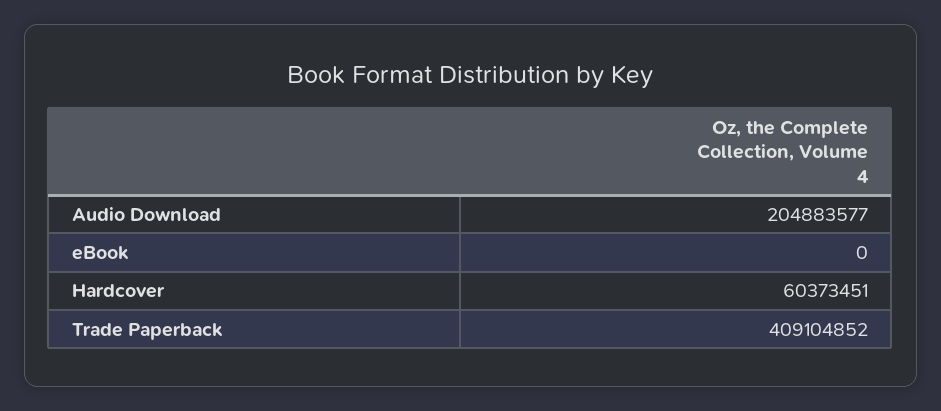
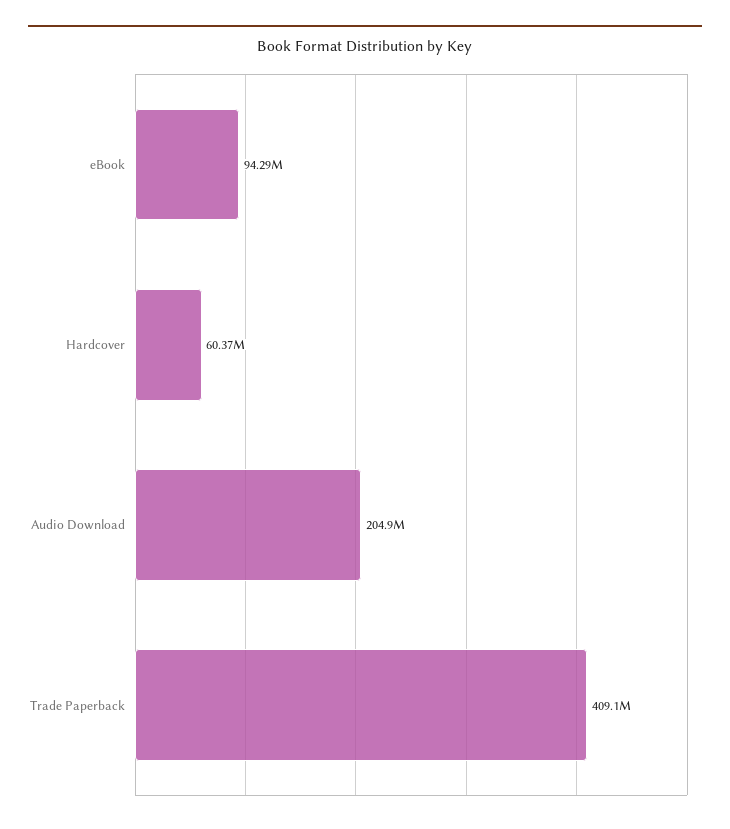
  {
    "Audio Download": 204883577,
-   "eBook": 0,
+   "eBook": 94290000,
    "Hardcover": 60373451,
    "Trade Paperback": 409104852
  }

